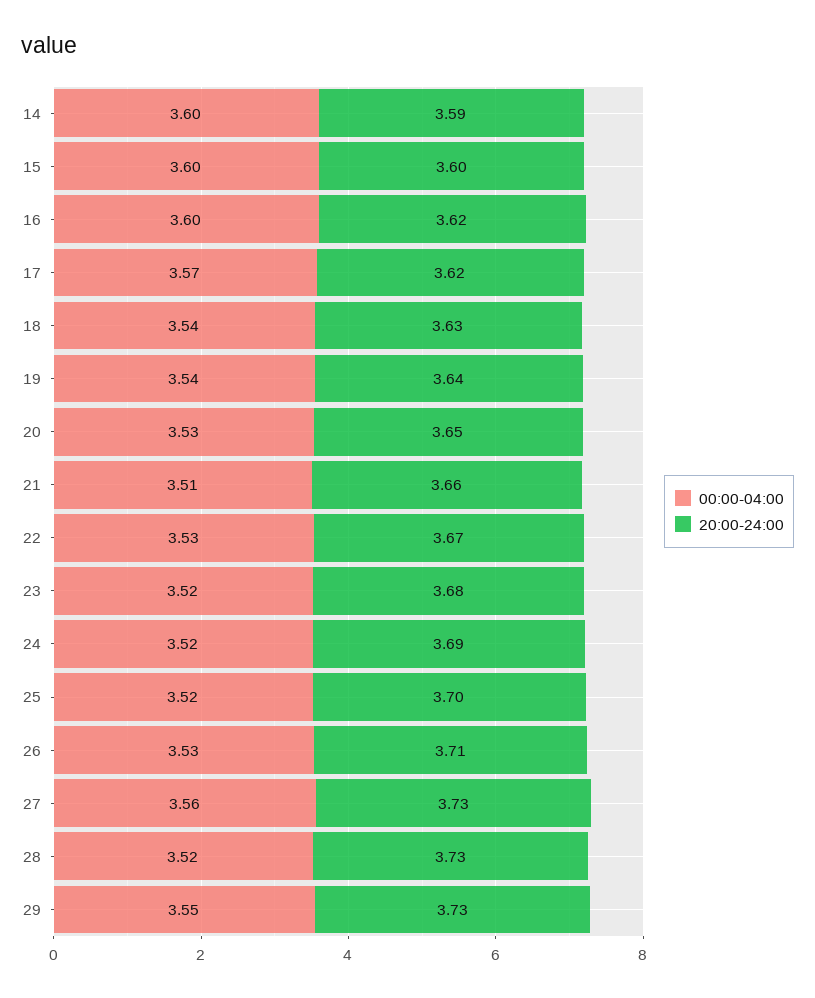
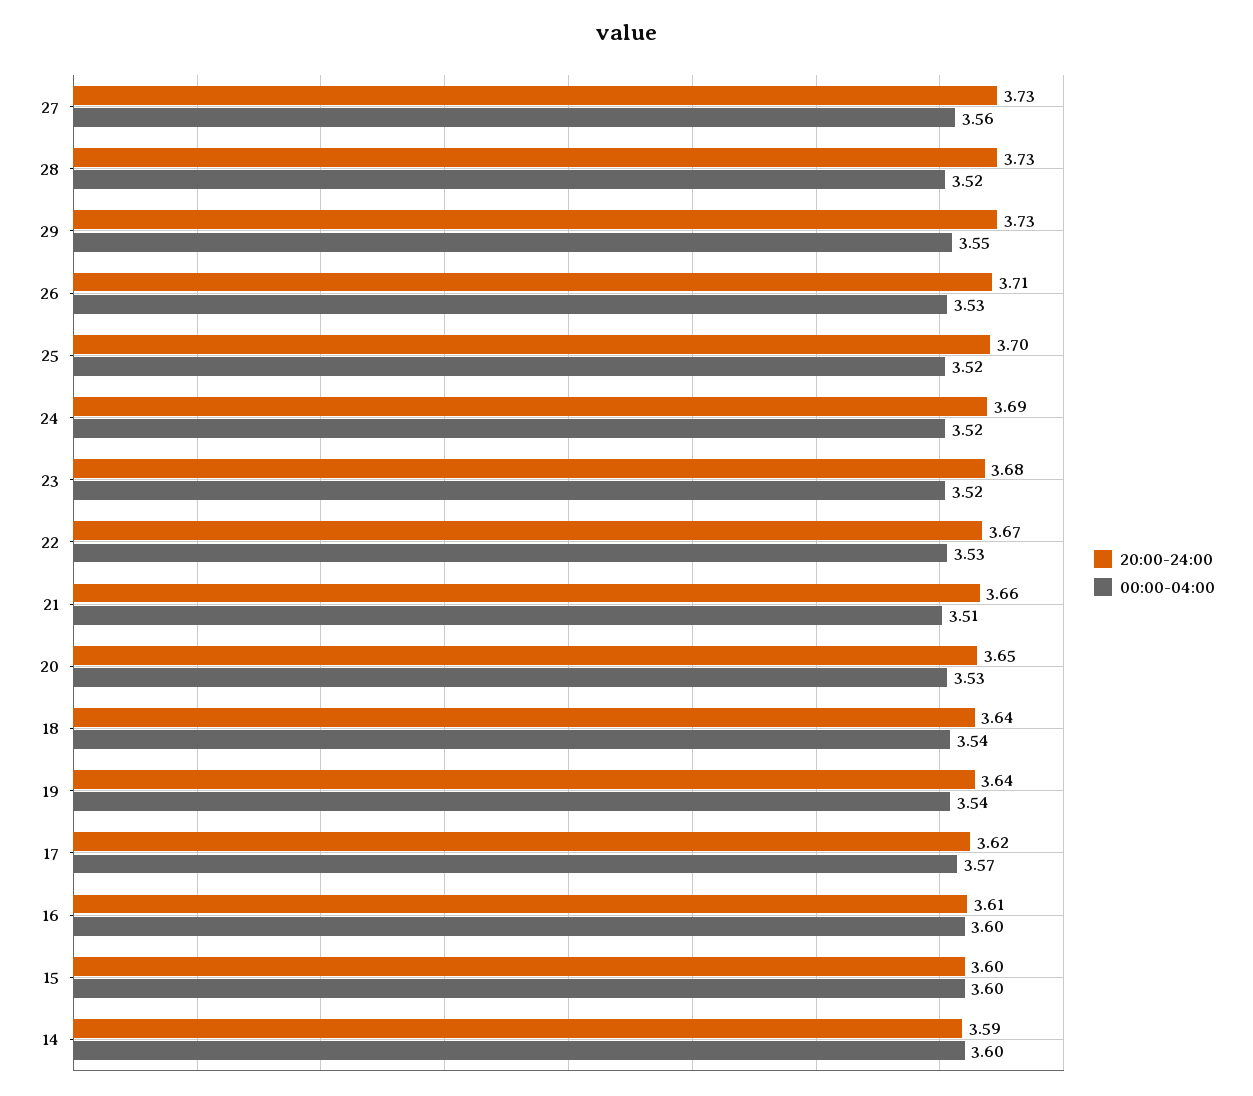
  {
    "00:00-04:00": {
      "14": 3.6,
      "15": 3.6,
      "16": 3.6,
      "17": 3.57,
      "18": 3.54,
      "19": 3.54,
      "20": 3.53,
      "21": 3.51,
      "22": 3.53,
      "23": 3.52,
      "24": 3.52,
      "25": 3.52,
      "26": 3.53,
      "27": 3.56,
      "28": 3.52,
      "29": 3.55
    },
    "20:00-24:00": {
      "14": 3.59,
      "15": 3.6,
-     "16": 3.62,
+     "16": 3.61,
      "17": 3.62,
-     "18": 3.63,
+     "18": 3.64,
      "19": 3.64,
      "20": 3.65,
      "21": 3.66,
      "22": 3.67,
      "23": 3.68,
      "24": 3.69,
      "25": 3.7,
      "26": 3.71,
      "27": 3.73,
      "28": 3.73,
      "29": 3.73
    }
  }

